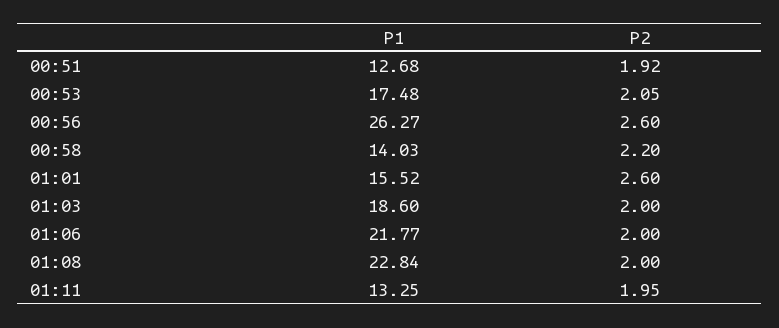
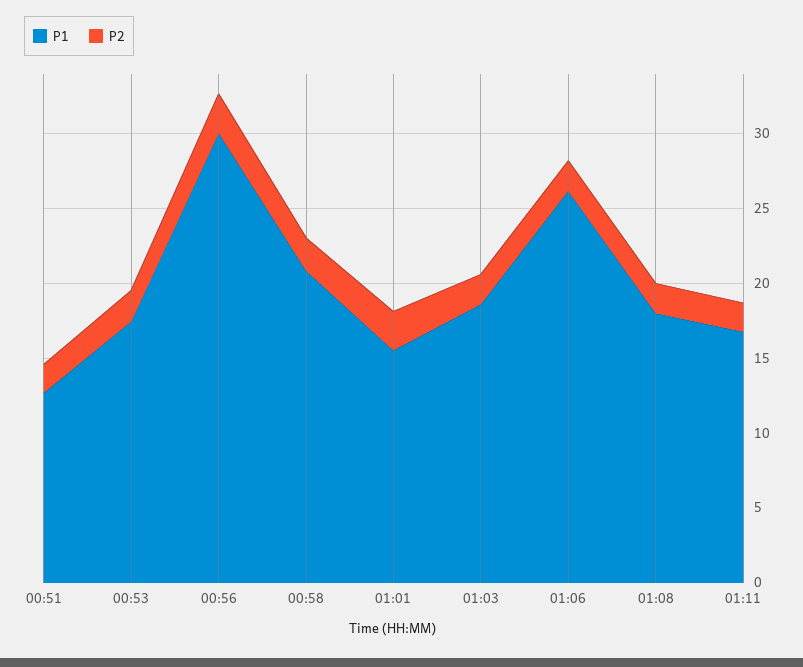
  {
    "P1": {
      "00:51": 12.68,
      "00:53": 17.48,
-     "00:56": 26.27,
+     "00:56": 30,
-     "00:58": 14.03,
+     "00:58": 21,
      "01:01": 15.52,
      "01:03": 18.6,
-     "01:06": 21.77,
+     "01:06": 26,
-     "01:08": 22.84,
+     "01:08": 18,
-     "01:11": 13.25
+     "01:11": 17
    },
    "P2": {
      "00:51": 1.92,
      "00:53": 2.05,
      "00:56": 2.6,
      "00:58": 2.2,
      "01:01": 2.6,
      "01:03": 2,
      "01:06": 2,
      "01:08": 2,
      "01:11": 1.95
    }
  }

